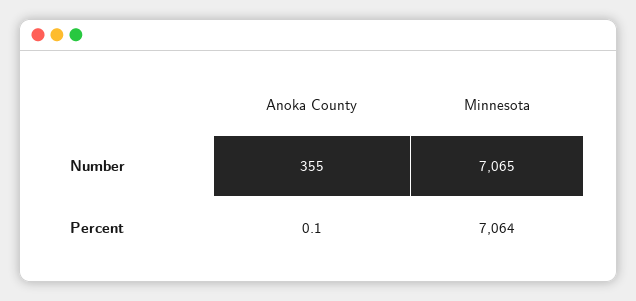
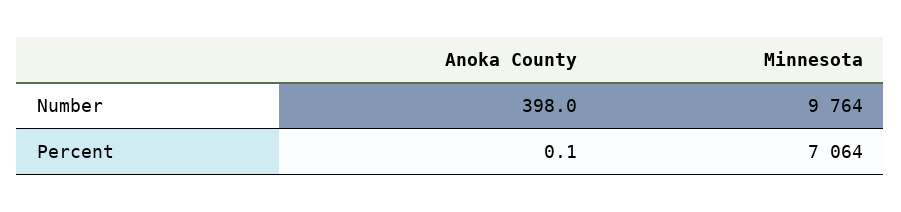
  {
    "Anoka County": {
-     "Number": 355,
+     "Number": 398,
      "Percent": 0.1
    },
    "Minnesota": {
-     "Number": 7065,
+     "Number": 9764,
      "Percent": 7064
    }
  }

